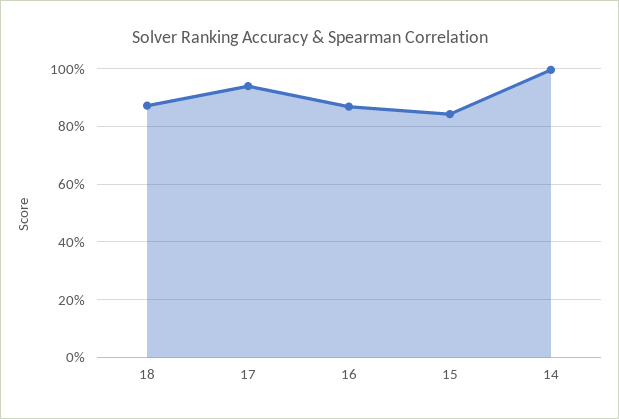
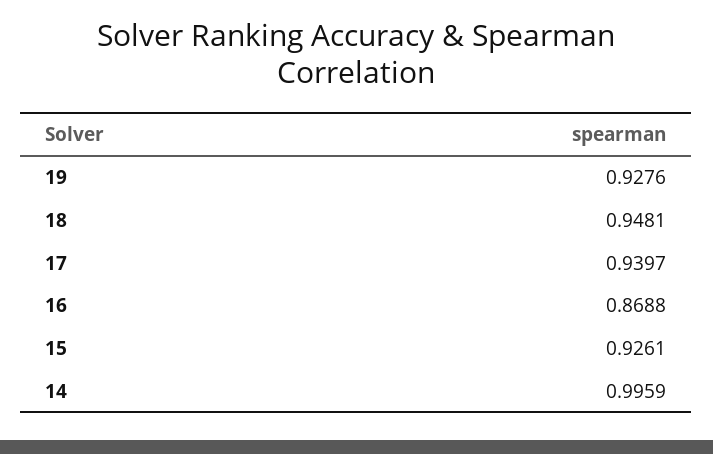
  {
-   "18": 0.875,
+   "18": 0.9481,
    "17": 0.9397,
    "16": 0.8688,
-   "15": 0.85,
+   "15": 0.9261,
-   "14": 0.9959
+   "14": 0.9959,
+   "19": 0.9276
  }

